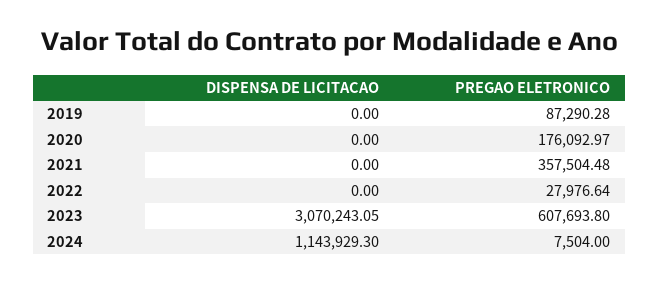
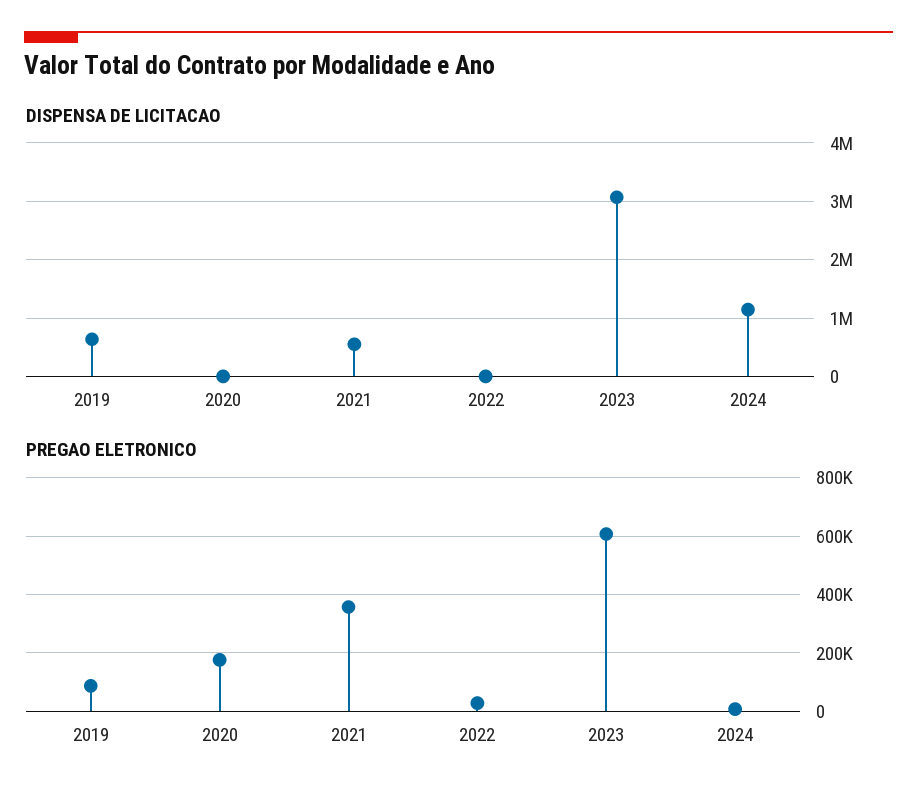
  {
    "DISPENSA DE LICITACAO": {
-     "2019": 0,
+     "2019": 600000,
      "2020": 0,
-     "2021": 0,
+     "2021": 600000,
      "2022": 0,
      "2023": 3070243.05,
      "2024": 1143929.3
    },
    "PREGAO ELETRONICO": {
      "2019": 87290.28,
      "2020": 176092.97,
      "2021": 357504.48,
      "2022": 27976.64,
      "2023": 607693.8,
      "2024": 7504
    }
  }

